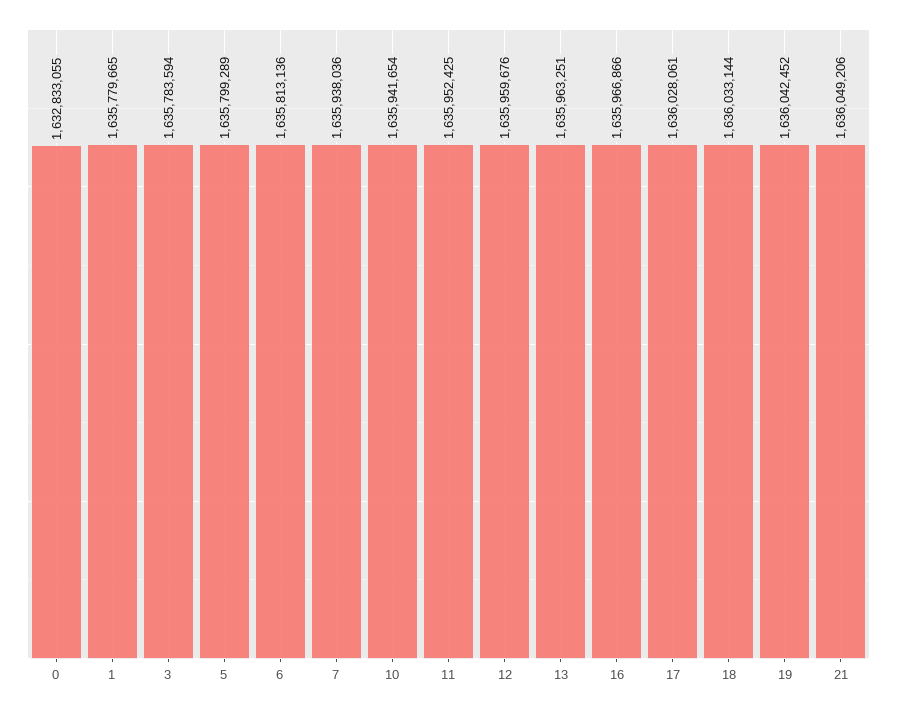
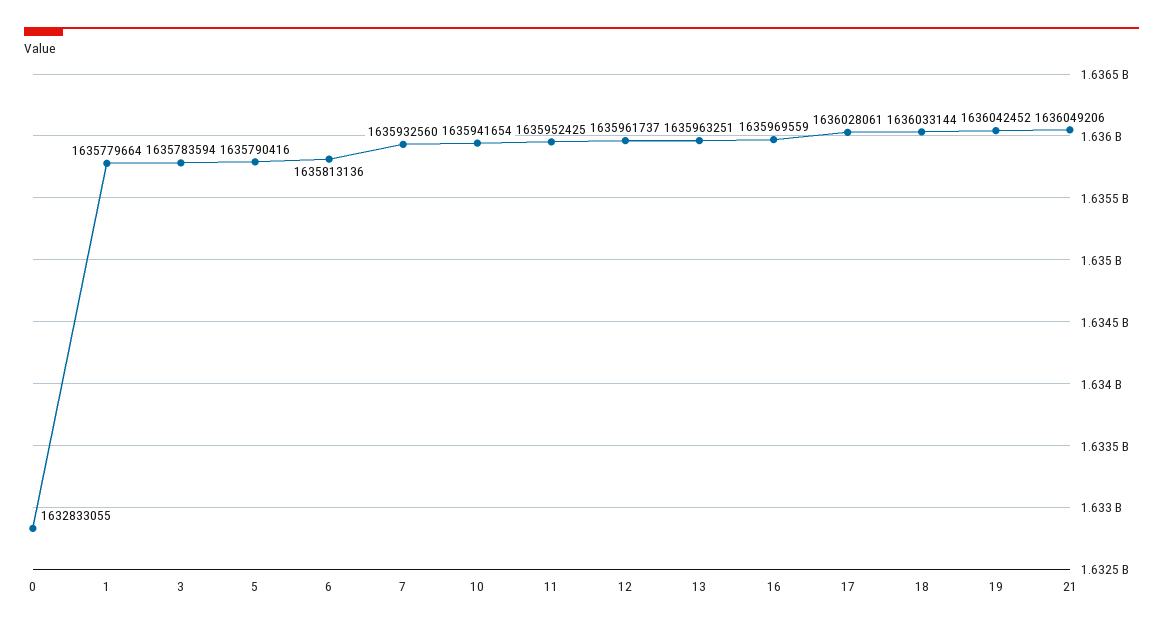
  {
    "0": 1632833055,
-   "1": 1635779665,
+   "1": 1635779664,
    "3": 1635783594,
-   "5": 1635799289,
+   "5": 1635790416,
    "6": 1635813136,
-   "7": 1635938036,
+   "7": 1635932560,
    "10": 1635941654,
    "11": 1635952425,
-   "12": 1635959676,
+   "12": 1635961737,
    "13": 1635963251,
-   "16": 1635966866,
+   "16": 1635969559,
    "17": 1636028061,
    "18": 1636033144,
    "19": 1636042452,
    "21": 1636049206
  }

